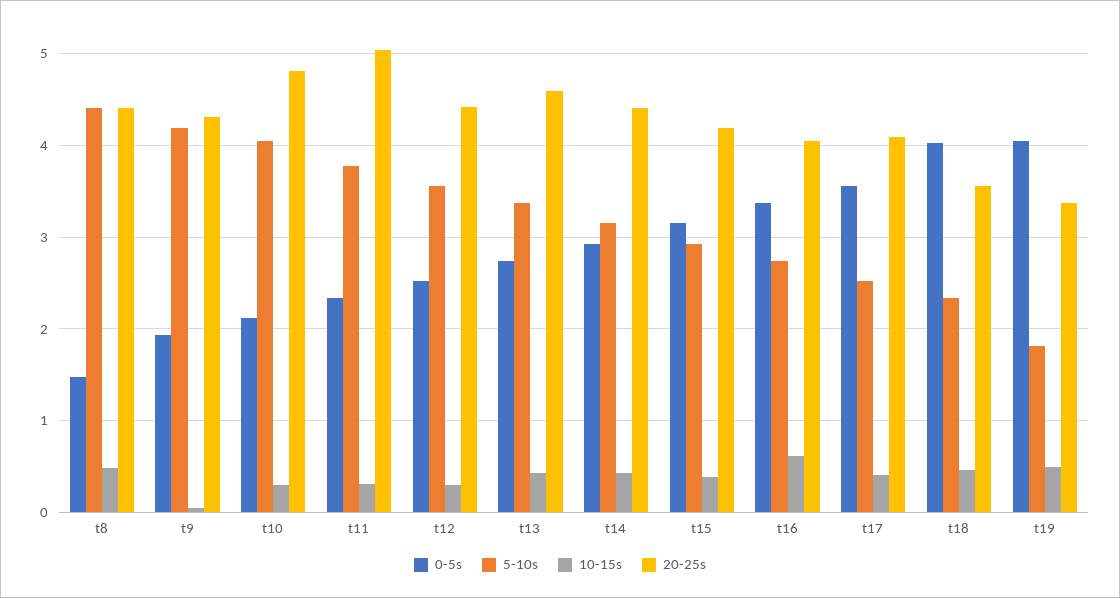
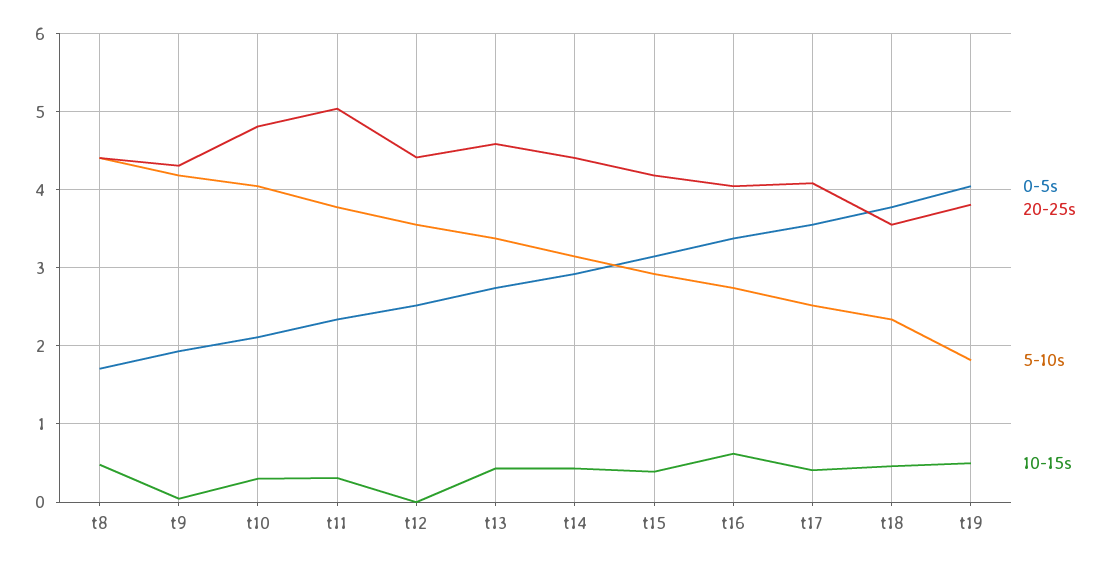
  {
    "0-5s": {
-     "t8": 1.5,
+     "t8": 1.7,
      "t9": 1.9,
      "t10": 2.1,
      "t11": 2.3,
      "t12": 2.5,
      "t13": 2.7,
      "t14": 2.9,
      "t15": 3.1,
      "t16": 3.4,
      "t17": 3.6,
-     "t18": 4,
+     "t18": 3.8,
      "t19": 4
    },
    "5-10s": {
      "t8": 4.4,
      "t9": 4.2,
      "t10": 4,
      "t11": 3.8,
      "t12": 3.6,
      "t13": 3.4,
      "t14": 3.1,
      "t15": 2.9,
      "t16": 2.7,
      "t17": 2.5,
      "t18": 2.3,
      "t19": 1.8
    },
    "10-15s": {
      "t8": 0.5,
      "t9": 0,
      "t10": 0.3,
      "t11": 0.3,
-     "t12": 0.3,
+     "t12": 0,
      "t13": 0.4,
      "t14": 0.4,
      "t15": 0.4,
      "t16": 0.6,
      "t17": 0.4,
      "t18": 0.5,
      "t19": 0.5
    },
    "20-25s": {
      "t8": 4.4,
      "t9": 4.3,
      "t10": 4.8,
      "t11": 5,
      "t12": 4.4,
      "t13": 4.6,
      "t14": 4.4,
      "t15": 4.2,
      "t16": 4,
      "t17": 4.1,
      "t18": 3.6,
-     "t19": 3.4
+     "t19": 3.8
    }
  }

